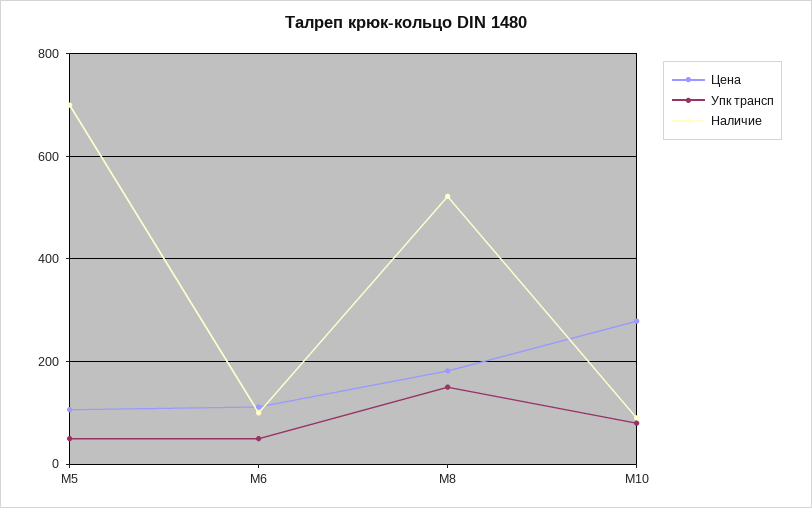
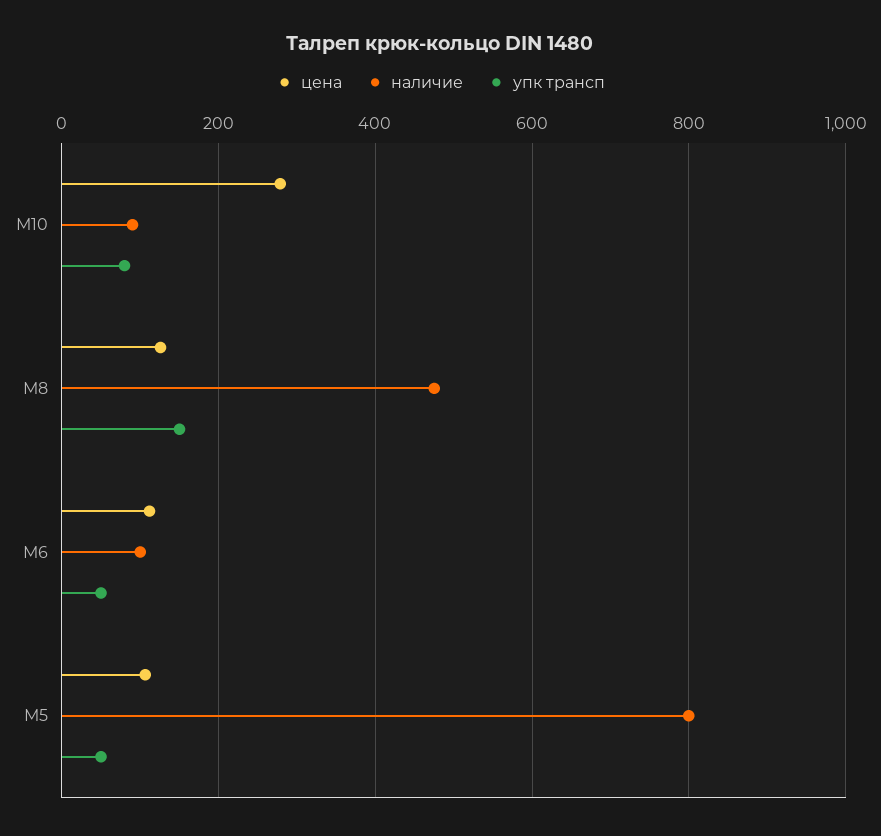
  {
    "Цена": {
      "М5": 100,
      "М6": 120,
-     "М8": 180,
+     "М8": 120,
      "М10": 280
    },
    "Упк трансп": {
      "М5": 60,
      "М6": 60,
      "М8": 160,
      "М10": 80
    },
    "Наличие": {
-     "М5": 700,
+     "М5": 800,
      "М6": 100,
-     "М8": 520,
+     "М8": 480,
      "М10": 100
    }
  }

